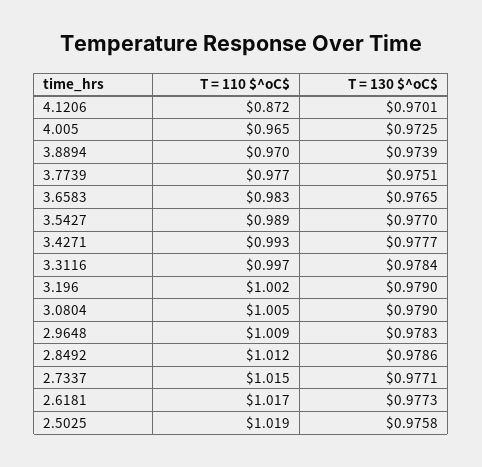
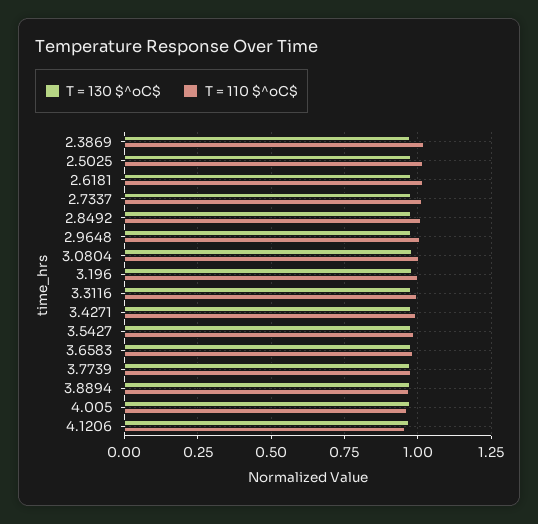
  {
    "T = 110 $^oC$": {
-     "4.1206": 0.872,
+     "4.1206": 0.95,
      "4.005": 0.965,
      "3.8894": 0.97,
      "3.7739": 0.977,
      "3.6583": 0.983,
      "3.5427": 0.989,
      "3.4271": 0.993,
      "3.3116": 0.997,
      "3.196": 1.002,
      "3.0804": 1.005,
      "2.9648": 1.009,
      "2.8492": 1.012,
      "2.7337": 1.015,
      "2.6181": 1.017,
-     "2.5025": 1.019
+     "2.5025": 1.019,
+     "2.3869": 1.025
    },
    "T = 130 $^oC$": {
      "4.1206": 0.9701,
      "4.005": 0.9725,
      "3.8894": 0.9739,
      "3.7739": 0.9751,
      "3.6583": 0.9765,
      "3.5427": 0.977,
      "3.4271": 0.9777,
      "3.3116": 0.9784,
      "3.196": 0.979,
      "3.0804": 0.979,
      "2.9648": 0.9783,
      "2.8492": 0.9786,
      "2.7337": 0.9771,
      "2.6181": 0.9773,
-     "2.5025": 0.9758
+     "2.5025": 0.9758,
+     "2.3869": 0.975
    }
  }

